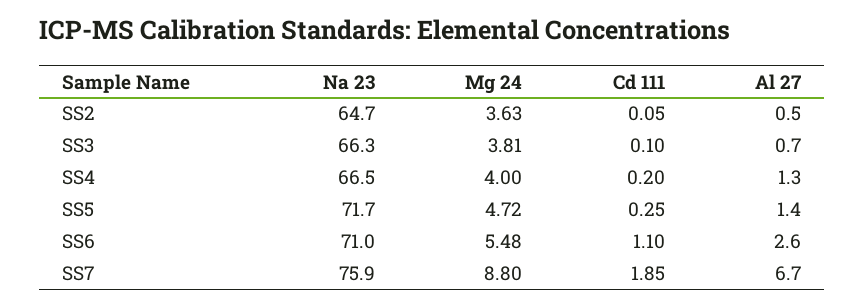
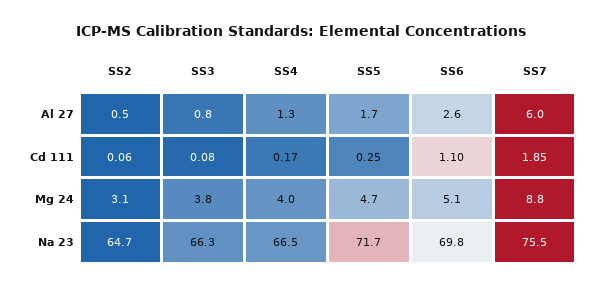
  {
    "Na 23": {
      "SS2": 64.7,
      "SS3": 66.3,
      "SS4": 66.5,
      "SS5": 71.7,
-     "SS6": 71,
+     "SS6": 69.8,
-     "SS7": 75.9
+     "SS7": 75.5
    },
    "Mg 24": {
-     "SS2": 3.63,
+     "SS2": 3.1,
      "SS3": 3.81,
      "SS4": 4,
      "SS5": 4.72,
-     "SS6": 5.48,
+     "SS6": 5.1,
      "SS7": 8.8
    },
    "Cd 111": {
-     "SS2": 0.05,
+     "SS2": 0.06,
-     "SS3": 0.1,
+     "SS3": 0.08,
-     "SS4": 0.2,
+     "SS4": 0.17,
      "SS5": 0.25,
      "SS6": 1.1,
      "SS7": 1.85
    },
    "Al 27": {
      "SS2": 0.5,
-     "SS3": 0.7,
+     "SS3": 0.8,
      "SS4": 1.3,
-     "SS5": 1.4,
+     "SS5": 1.7,
      "SS6": 2.6,
-     "SS7": 6.7
+     "SS7": 6
    }
  }

